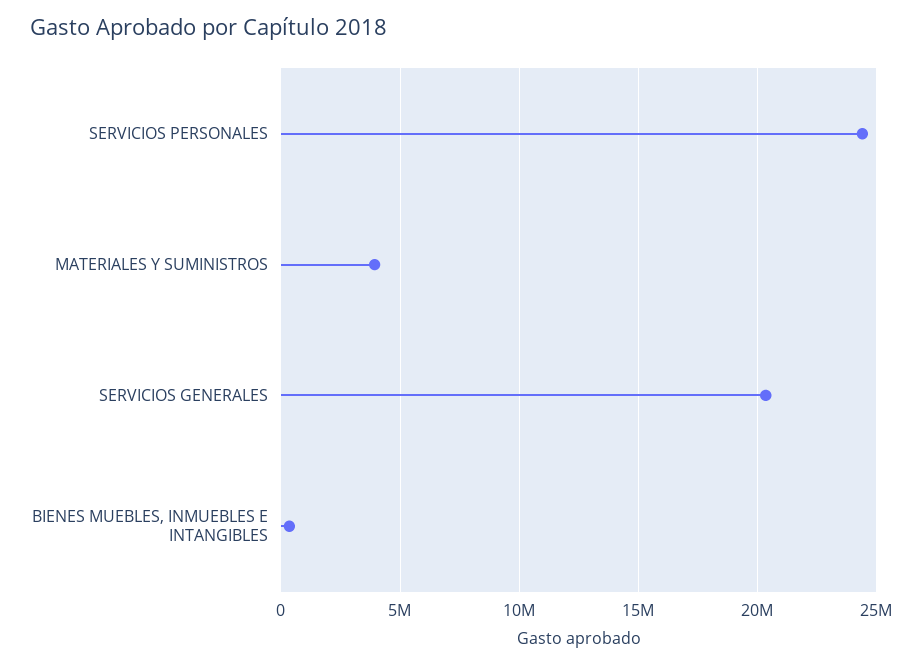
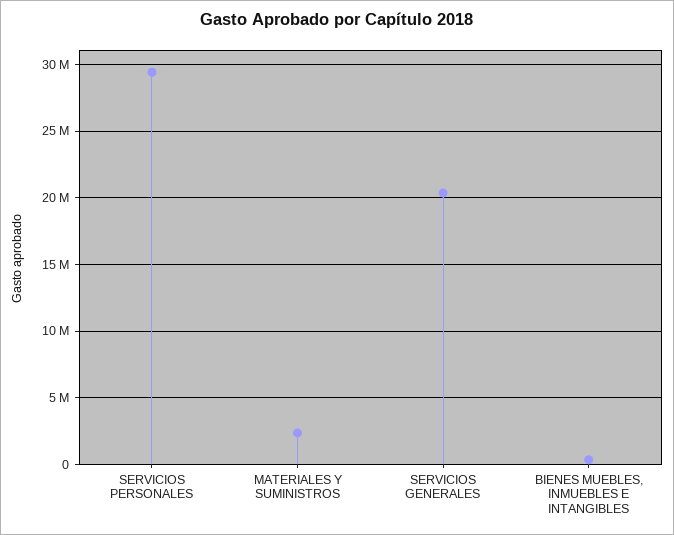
  {
-   "SERVICIOS PERSONALES": 24500000,
+   "SERVICIOS PERSONALES": 29500000,
-   "MATERIALES Y SUMINISTROS": 4000000,
+   "MATERIALES Y SUMINISTROS": 2500000,
    "SERVICIOS GENERALES": 20500000,
    "BIENES MUEBLES, INMUEBLES E INTANGIBLES": 500000
  }

